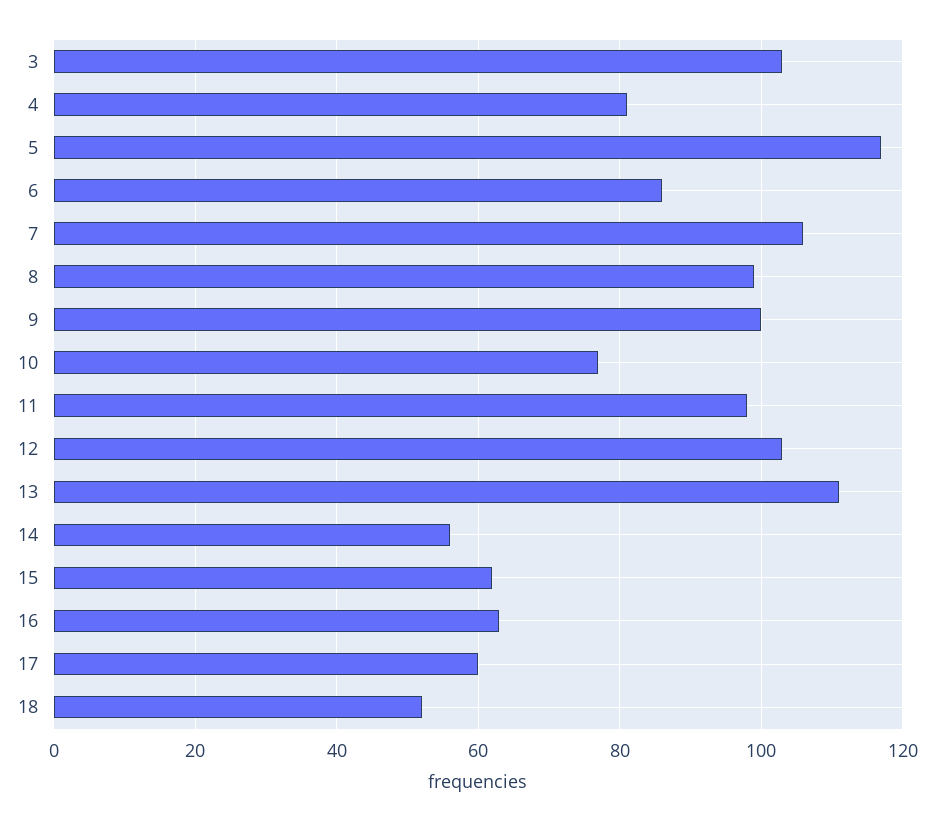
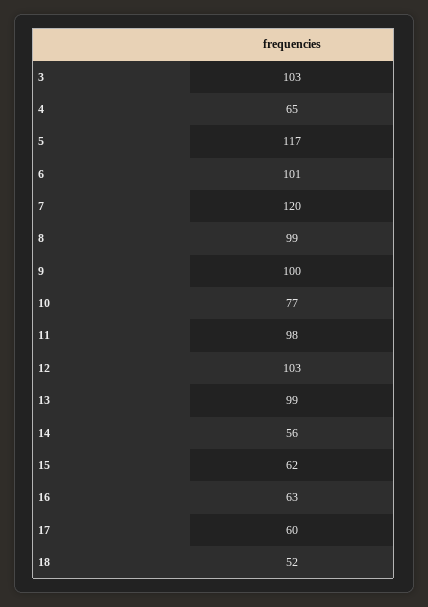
  {
    "3": 103,
-   "4": 80,
+   "4": 65,
    "5": 117,
-   "6": 85,
+   "6": 101,
-   "7": 105,
+   "7": 120,
    "8": 99,
    "9": 100,
    "10": 77,
    "11": 98,
    "12": 103,
-   "13": 110,
+   "13": 99,
    "14": 56,
    "15": 62,
    "16": 63,
    "17": 60,
    "18": 52
  }

